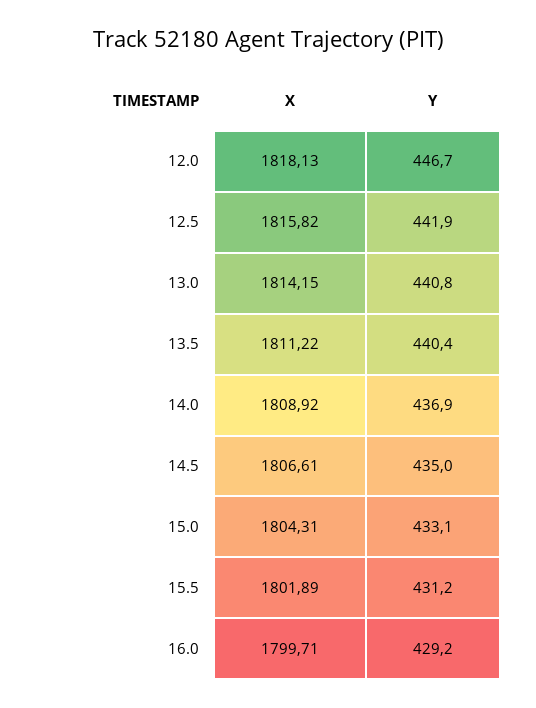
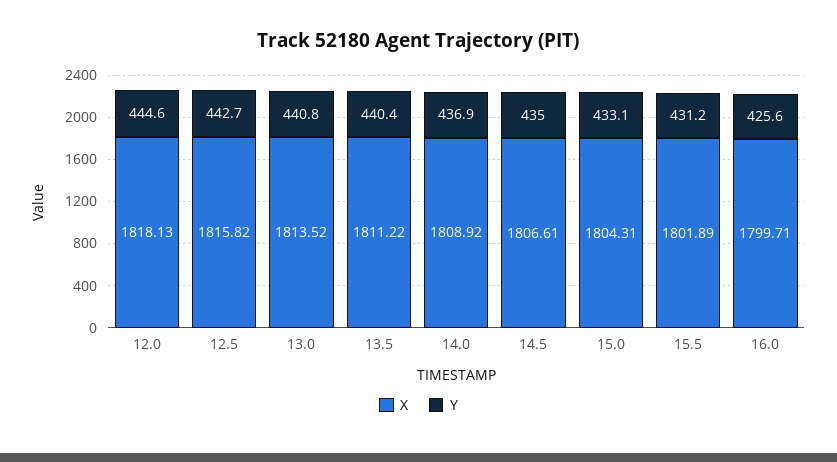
  {
    "X": {
      "12.0": 1818.13,
      "12.5": 1815.82,
-     "13.0": 1814.15,
+     "13.0": 1813.52,
      "13.5": 1811.22,
      "14.0": 1808.92,
      "14.5": 1806.61,
      "15.0": 1804.31,
      "15.5": 1801.89,
      "16.0": 1799.71
    },
    "Y": {
-     "12.0": 446.7,
+     "12.0": 444.6,
-     "12.5": 441.9,
+     "12.5": 442.7,
      "13.0": 440.8,
      "13.5": 440.4,
      "14.0": 436.9,
      "14.5": 435,
      "15.0": 433.1,
      "15.5": 431.2,
-     "16.0": 429.2
+     "16.0": 425.6
    }
  }

